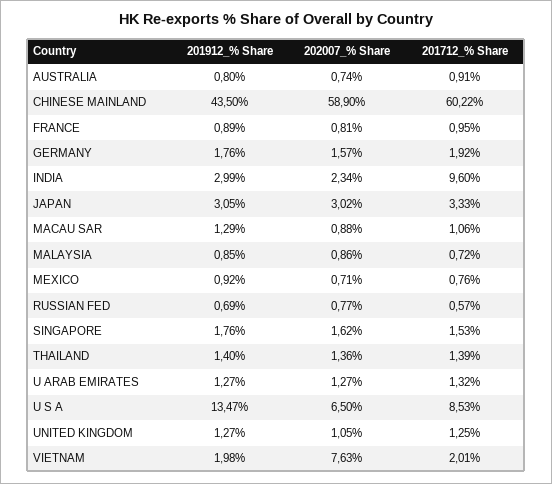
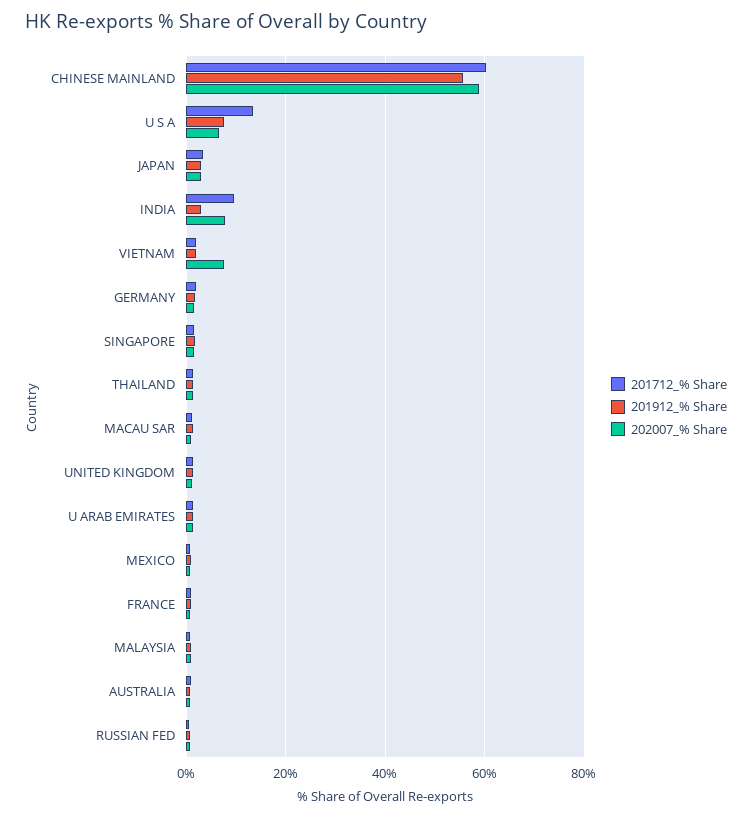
  {
    "201912_% Share": {
      "AUSTRALIA": 0.8,
-     "CHINESE MAINLAND": 43.5,
+     "CHINESE MAINLAND": 56,
      "FRANCE": 0.89,
      "GERMANY": 1.76,
      "INDIA": 2.99,
      "JAPAN": 3.05,
      "MACAU SAR": 1.29,
      "MALAYSIA": 0.85,
      "MEXICO": 0.92,
      "RUSSIAN FED": 0.69,
      "SINGAPORE": 1.76,
      "THAILAND": 1.4,
      "U ARAB EMIRATES": 1.27,
-     "U S A": 13.47,
+     "U S A": 8,
      "UNITED KINGDOM": 1.27,
      "VIETNAM": 1.98
    },
    "202007_% Share": {
      "AUSTRALIA": 0.74,
      "CHINESE MAINLAND": 58.9,
      "FRANCE": 0.81,
      "GERMANY": 1.57,
-     "INDIA": 2.34,
+     "INDIA": 8,
      "JAPAN": 3.02,
      "MACAU SAR": 0.88,
      "MALAYSIA": 0.86,
      "MEXICO": 0.71,
      "RUSSIAN FED": 0.77,
      "SINGAPORE": 1.62,
      "THAILAND": 1.36,
      "U ARAB EMIRATES": 1.27,
      "U S A": 6.5,
      "UNITED KINGDOM": 1.05,
      "VIETNAM": 7.63
    },
    "201712_% Share": {
      "AUSTRALIA": 0.91,
      "CHINESE MAINLAND": 60.22,
      "FRANCE": 0.95,
      "GERMANY": 1.92,
      "INDIA": 9.6,
      "JAPAN": 3.33,
      "MACAU SAR": 1.06,
      "MALAYSIA": 0.72,
      "MEXICO": 0.76,
      "RUSSIAN FED": 0.57,
      "SINGAPORE": 1.53,
      "THAILAND": 1.39,
      "U ARAB EMIRATES": 1.32,
-     "U S A": 8.53,
+     "U S A": 14,
      "UNITED KINGDOM": 1.25,
      "VIETNAM": 2.01
    }
  }

